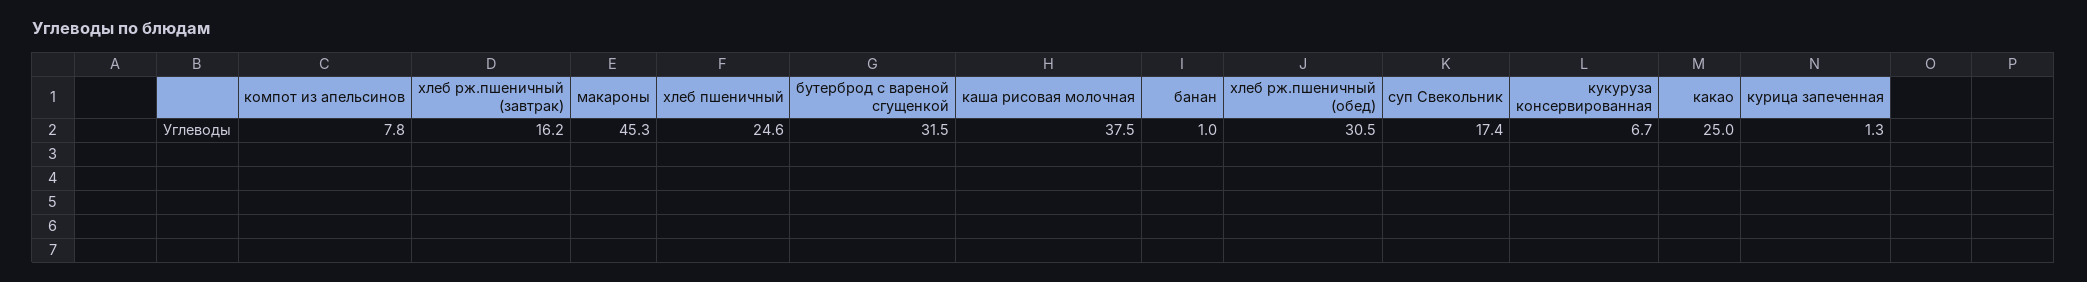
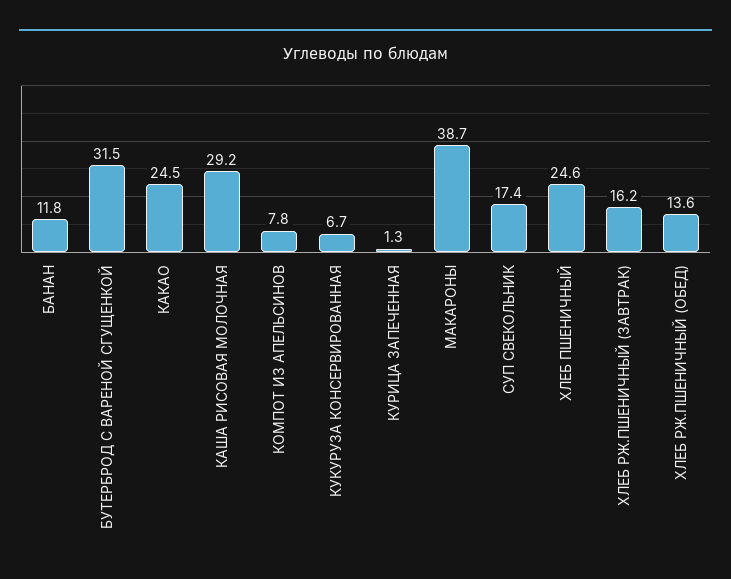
  {
    "компот из апельсинов": 7.8,
    "хлеб рж.пшеничный (завтрак)": 16.2,
-   "макароны": 45.3,
+   "макароны": 38.7,
    "хлеб пшеничный": 24.6,
    "бутерброд с вареной сгущенкой": 31.5,
-   "каша рисовая молочная": 37.5,
+   "каша рисовая молочная": 29.2,
-   "банан": 1,
+   "банан": 11.8,
-   "хлеб рж.пшеничный (обед)": 30.5,
+   "хлеб рж.пшеничный (обед)": 13.6,
    "суп Свекольник": 17.4,
    "кукуруза консервированная": 6.7,
-   "какао": 25,
+   "какао": 24.5,
    "курица запеченная": 1.3
  }

